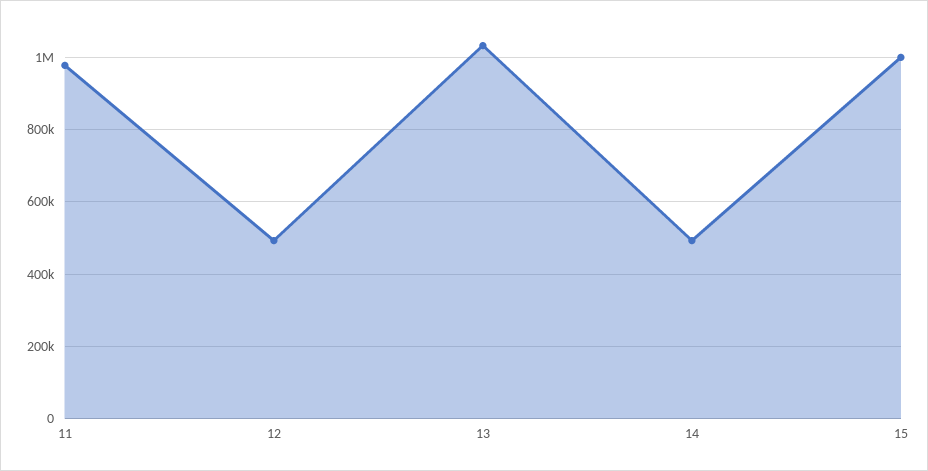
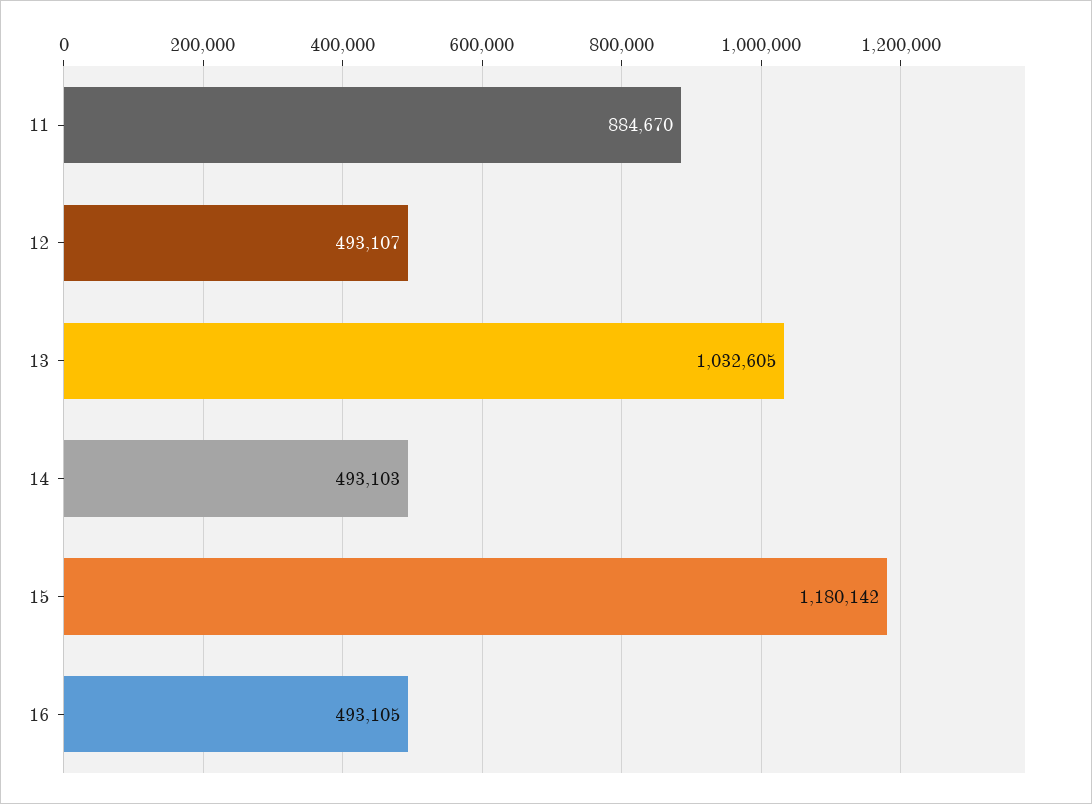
  {
-   "11": 980000,
+   "11": 884670,
    "12": 493107,
    "13": 1032605,
    "14": 493103,
-   "15": 1000000
+   "15": 1180142,
+   "16": 493105
  }

